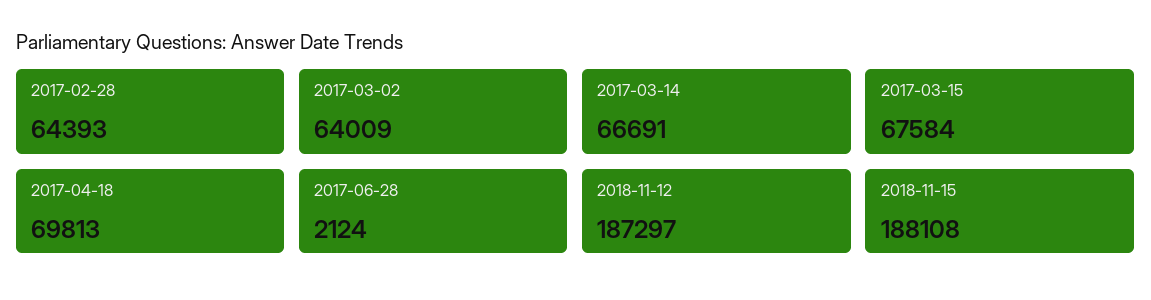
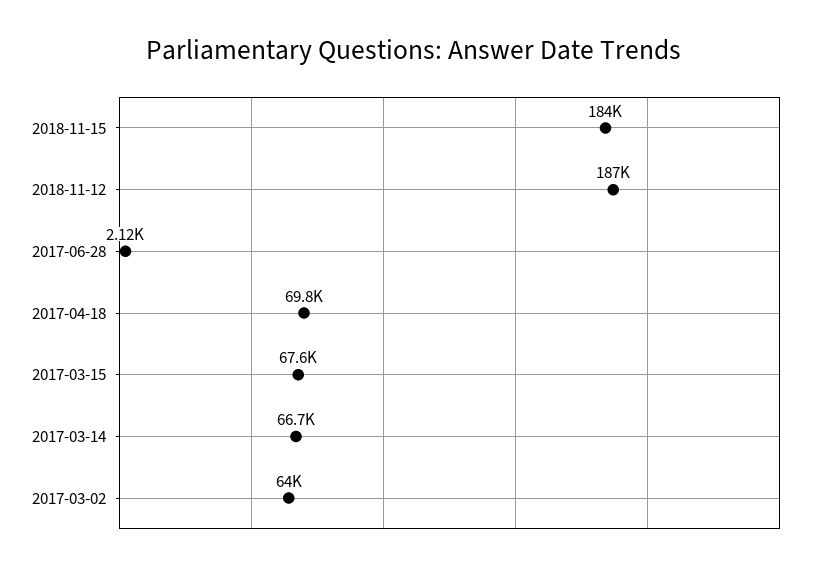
  {
-   "2017-02-28": 64393,
    "2017-03-02": 64009,
    "2017-03-14": 66691,
    "2017-03-15": 67584,
    "2017-04-18": 69813,
    "2017-06-28": 2124,
    "2018-11-12": 187297,
-   "2018-11-15": 188108
+   "2018-11-15": 184000
  }

